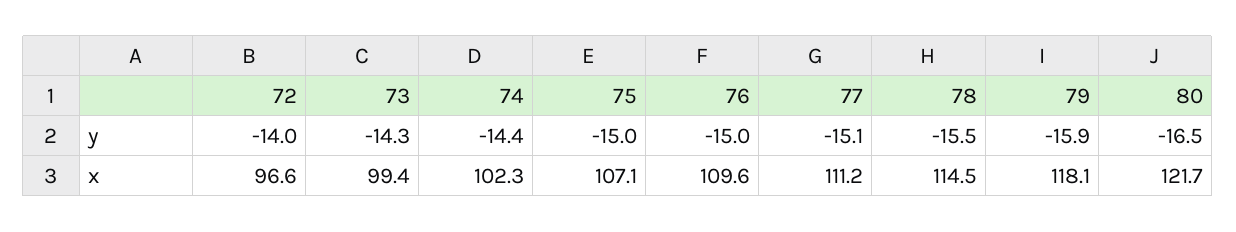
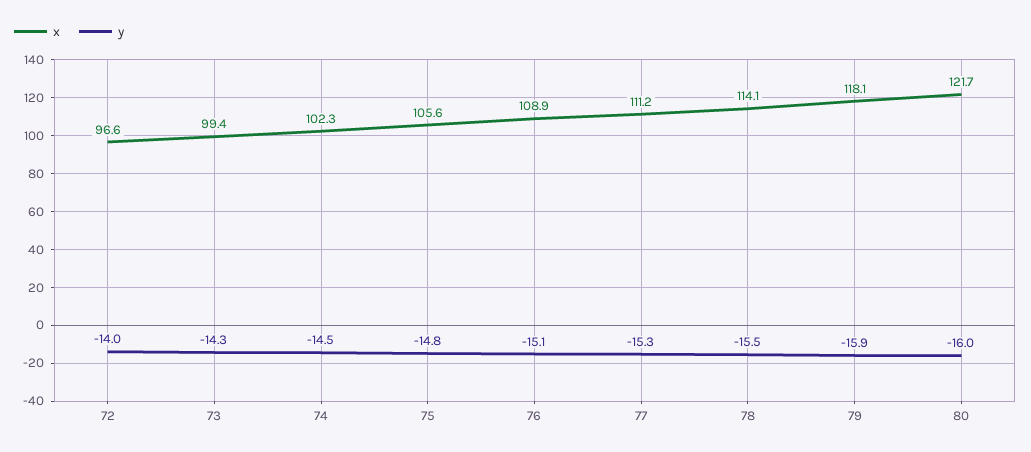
  {
    "y": {
      "72": -14,
      "73": -14.3,
-     "74": -14.4,
+     "74": -14.5,
-     "75": -15,
+     "75": -14.8,
-     "76": -15,
+     "76": -15.1,
-     "77": -15.1,
+     "77": -15.3,
      "78": -15.5,
      "79": -15.9,
-     "80": -16.5
+     "80": -16
    },
    "x": {
      "72": 96.6,
      "73": 99.4,
      "74": 102.3,
-     "75": 107.1,
+     "75": 105.6,
-     "76": 109.6,
+     "76": 108.9,
      "77": 111.2,
-     "78": 114.5,
+     "78": 114.1,
      "79": 118.1,
      "80": 121.7
    }
  }

